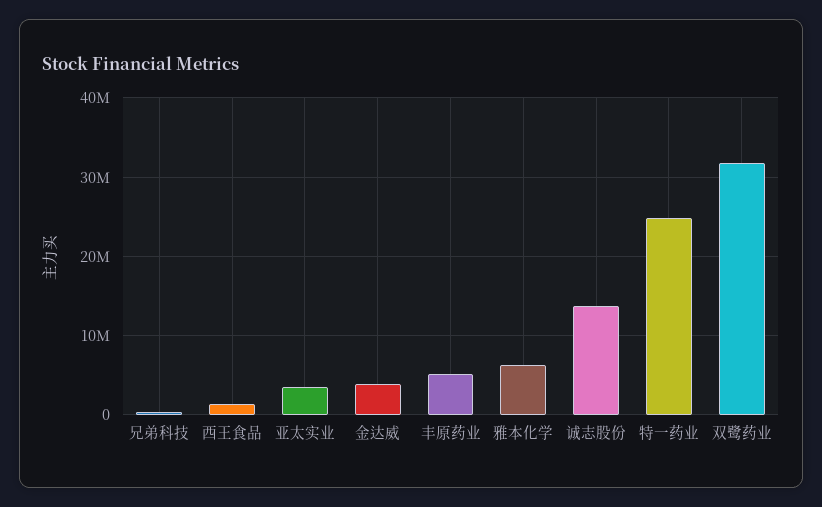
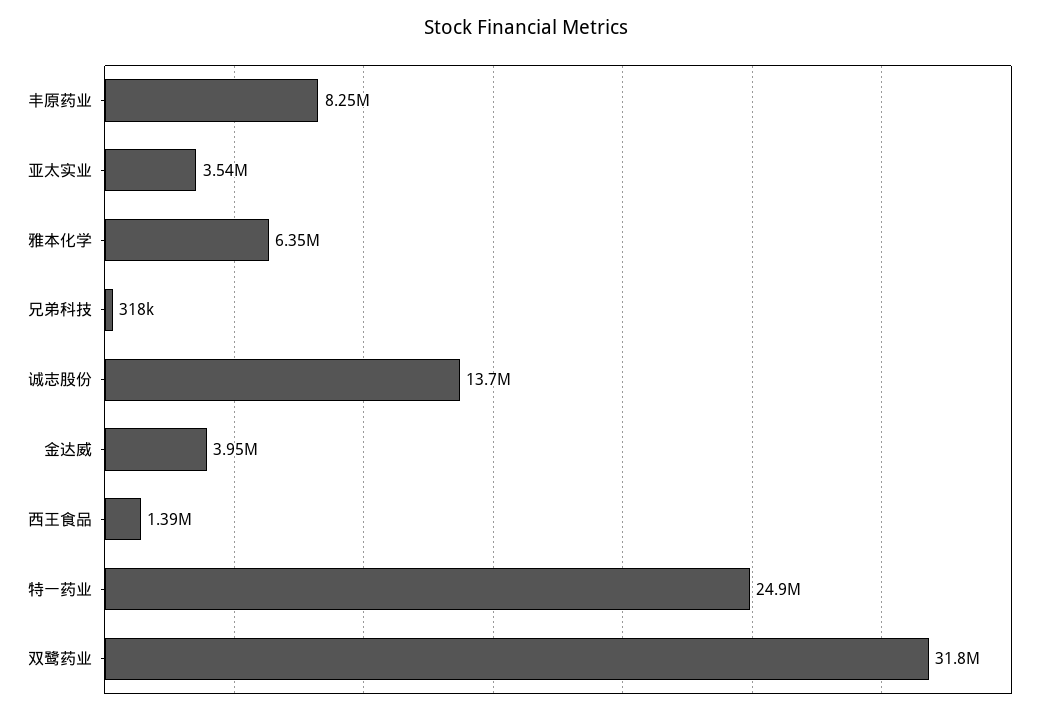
  {
    "兄弟科技": 318000,
    "西王食品": 1390000,
    "亚太实业": 3540000,
    "金达威": 3950000,
-   "丰原药业": 5000000,
+   "丰原药业": 8250000,
    "雅本化学": 6350000,
    "诚志股份": 13700000,
    "特一药业": 24900000,
    "双鹭药业": 31800000
  }

